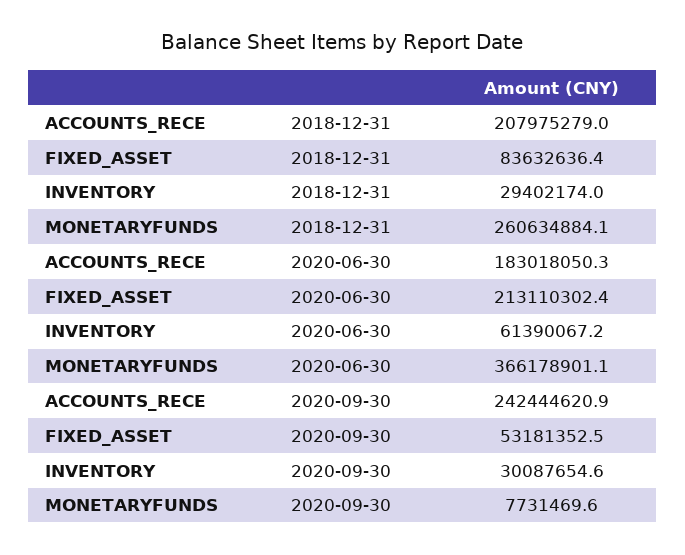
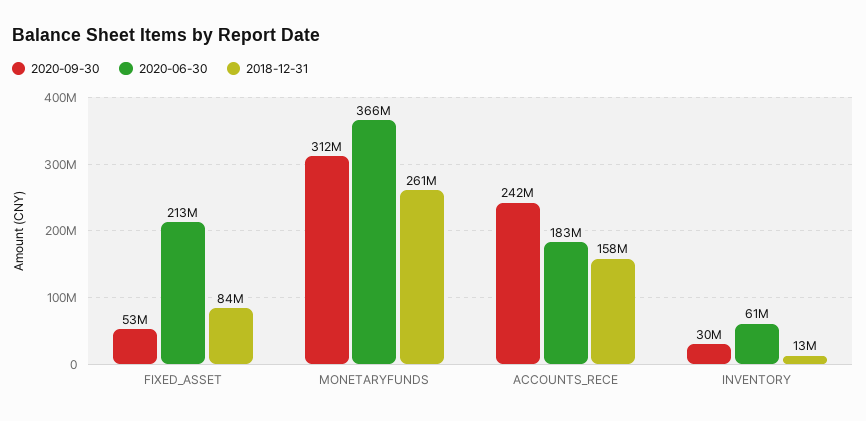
  {
    "2018-12-31": {
-     "ACCOUNTS_RECE": 207975279,
+     "ACCOUNTS_RECE": 158000000,
      "FIXED_ASSET": 83632636.4,
-     "INVENTORY": 29402174,
+     "INVENTORY": 13000000,
      "MONETARYFUNDS": 260634884.1
    },
    "2020-06-30": {
      "ACCOUNTS_RECE": 183018050.3,
      "FIXED_ASSET": 213110302.4,
      "INVENTORY": 61390067.2,
      "MONETARYFUNDS": 366178901.1
    },
    "2020-09-30": {
      "ACCOUNTS_RECE": 242444620.9,
      "FIXED_ASSET": 53181352.5,
      "INVENTORY": 30087654.6,
-     "MONETARYFUNDS": 7731469.6
+     "MONETARYFUNDS": 312000000
    }
  }

